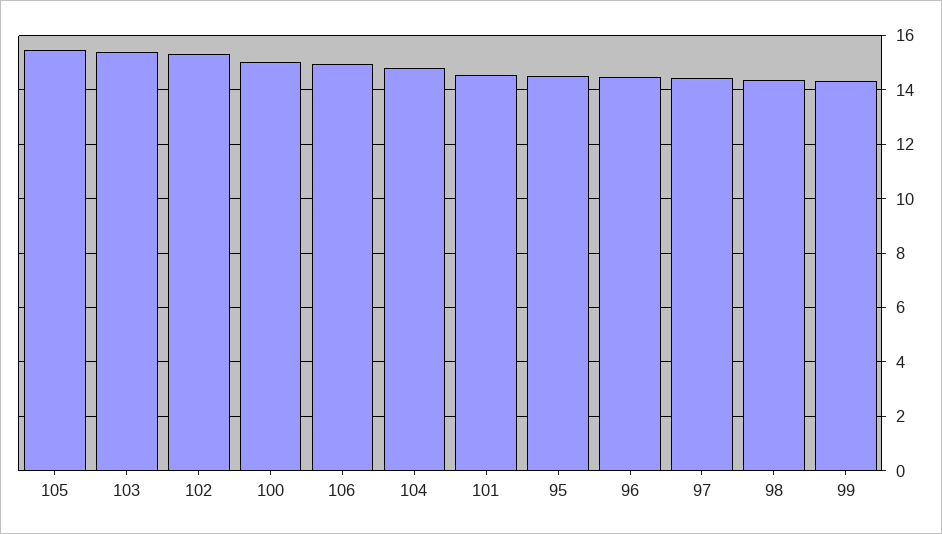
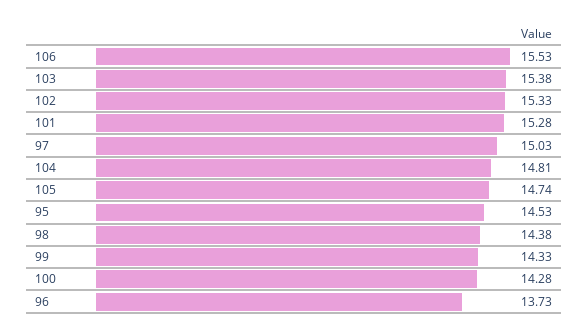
  {
-   "105": 15.5,
+   "105": 14.74,
    "103": 15.38,
    "102": 15.33,
-   "100": 15,
+   "100": 14.28,
-   "106": 15,
+   "106": 15.53,
    "104": 14.81,
-   "101": 14.5,
+   "101": 15.28,
    "95": 14.53,
-   "96": 14.5,
+   "96": 13.73,
-   "97": 14.5,
+   "97": 15.03,
    "98": 14.38,
    "99": 14.33
  }

